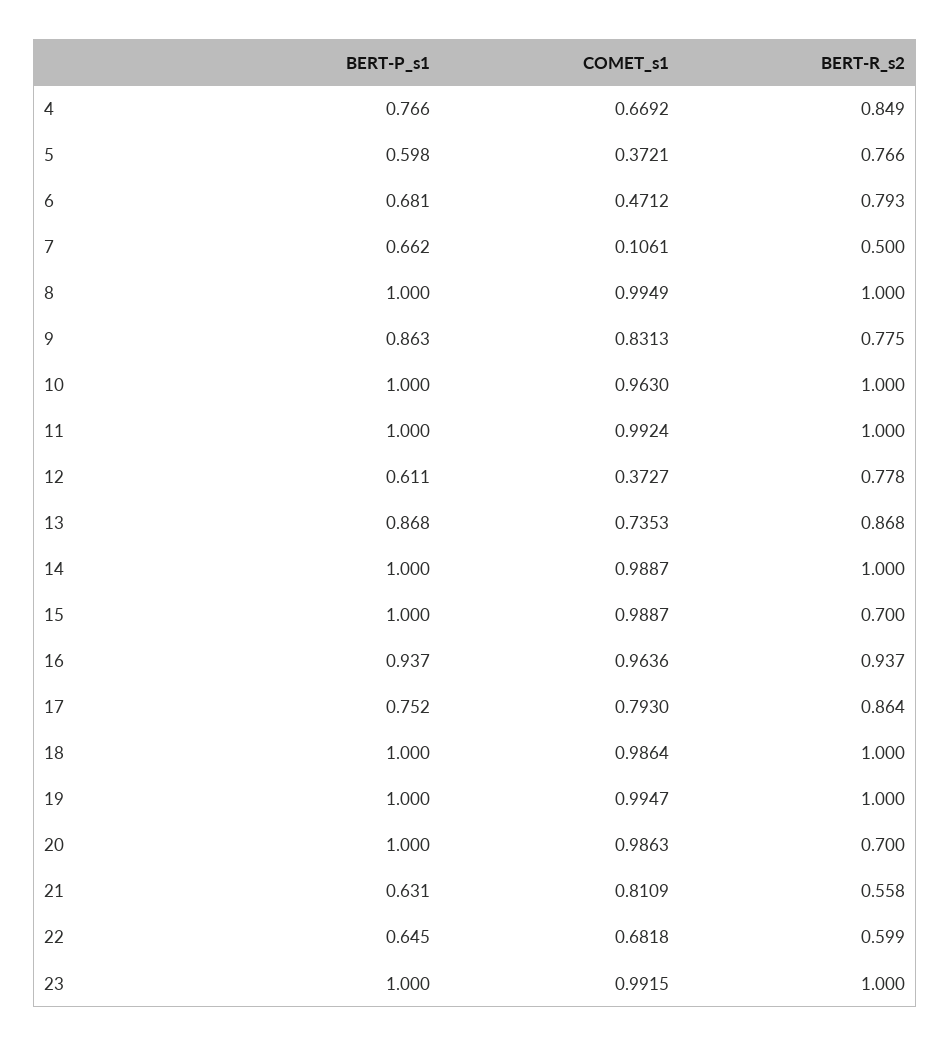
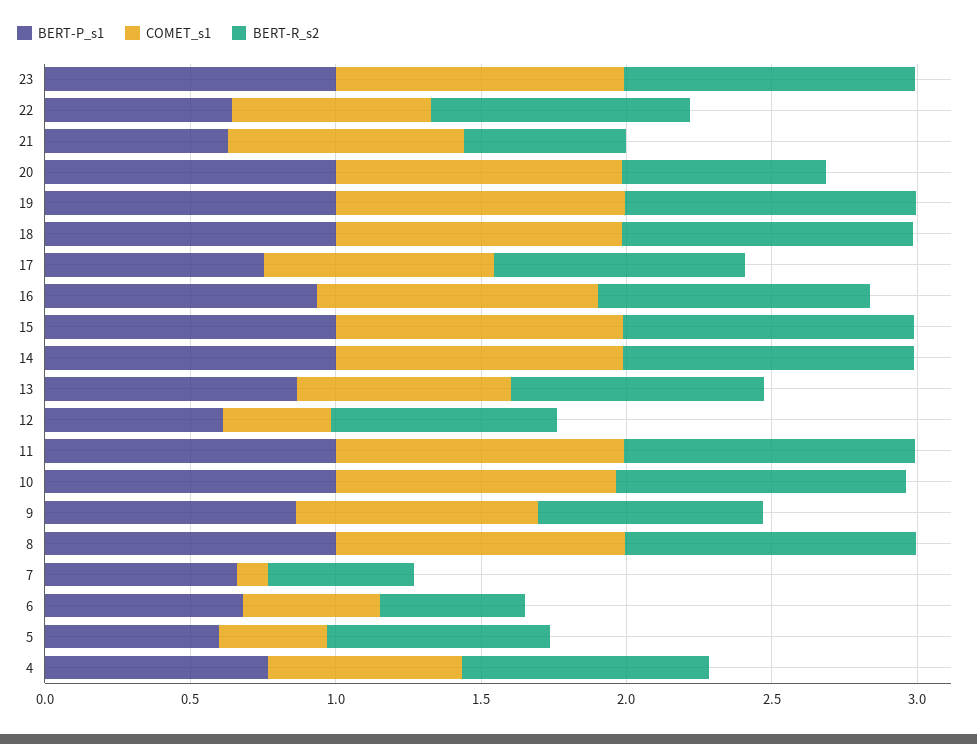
  {
    "BERT-P_s1": {
      "4": 0.766,
      "5": 0.598,
      "6": 0.681,
      "7": 0.662,
      "8": 1,
      "9": 0.863,
      "10": 1,
      "11": 1,
      "12": 0.611,
      "13": 0.868,
      "14": 1,
      "15": 1,
      "16": 0.937,
      "17": 0.752,
      "18": 1,
      "19": 1,
      "20": 1,
      "21": 0.631,
      "22": 0.645,
      "23": 1
    },
    "COMET_s1": {
      "4": 0.6692,
      "5": 0.3721,
      "6": 0.4712,
      "7": 0.1061,
      "8": 0.9949,
      "9": 0.8313,
      "10": 0.963,
      "11": 0.9924,
      "12": 0.3727,
      "13": 0.7353,
      "14": 0.9887,
      "15": 0.9887,
      "16": 0.9636,
      "17": 0.793,
      "18": 0.9864,
      "19": 0.9947,
      "20": 0.9863,
      "21": 0.8109,
      "22": 0.6818,
      "23": 0.9915
    },
    "BERT-R_s2": {
      "4": 0.849,
      "5": 0.766,
-     "6": 0.793,
+     "6": 0.5,
      "7": 0.5,
      "8": 1,
      "9": 0.775,
      "10": 1,
      "11": 1,
      "12": 0.778,
      "13": 0.868,
      "14": 1,
-     "15": 0.7,
+     "15": 1,
      "16": 0.937,
      "17": 0.864,
      "18": 1,
      "19": 1,
      "20": 0.7,
      "21": 0.558,
-     "22": 0.599,
+     "22": 0.9,
      "23": 1
    }
  }

